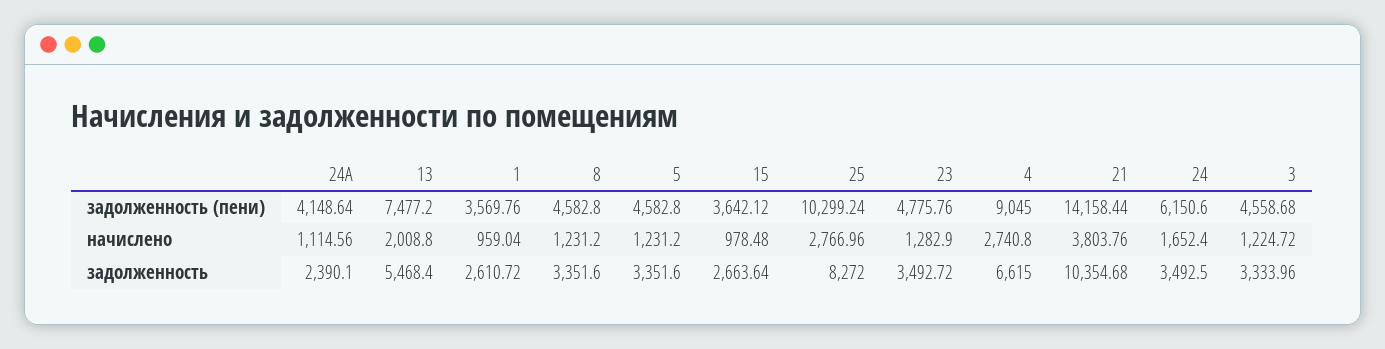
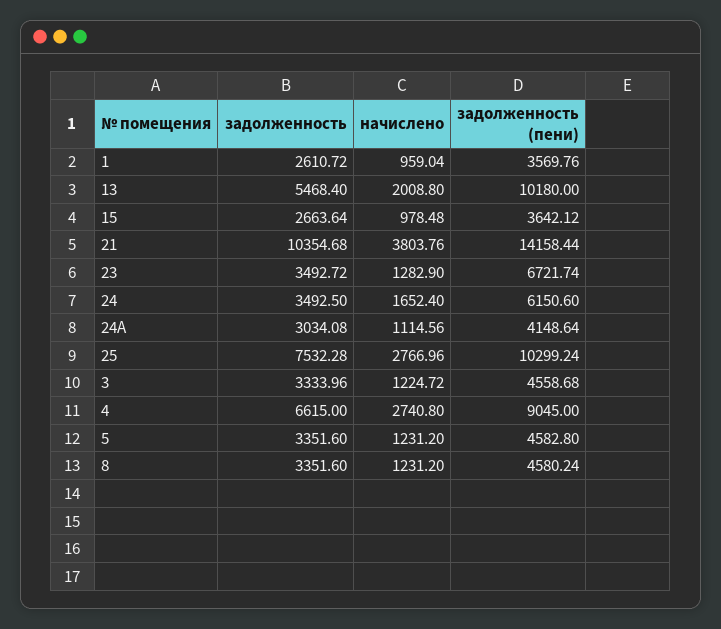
  {
    "24А": {
      "задолженность (пени)": 4148.64,
      "начислено": 1114.56,
-     "задолженность": 2390.1
+     "задолженность": 3034.08
    },
    "13": {
-     "задолженность (пени)": 7477.2,
+     "задолженность (пени)": 10180,
      "начислено": 2008.8,
      "задолженность": 5468.4
    },
    "1": {
      "задолженность (пени)": 3569.76,
      "начислено": 959.04,
      "задолженность": 2610.72
    },
    "8": {
-     "задолженность (пени)": 4582.8,
+     "задолженность (пени)": 4580.24,
      "начислено": 1231.2,
      "задолженность": 3351.6
    },
    "5": {
      "задолженность (пени)": 4582.8,
      "начислено": 1231.2,
      "задолженность": 3351.6
    },
    "15": {
      "задолженность (пени)": 3642.12,
      "начислено": 978.48,
      "задолженность": 2663.64
    },
    "25": {
      "задолженность (пени)": 10299.24,
      "начислено": 2766.96,
-     "задолженность": 8272
+     "задолженность": 7532.28
    },
    "23": {
-     "задолженность (пени)": 4775.76,
+     "задолженность (пени)": 6721.74,
      "начислено": 1282.9,
      "задолженность": 3492.72
    },
    "4": {
      "задолженность (пени)": 9045,
      "начислено": 2740.8,
      "задолженность": 6615
    },
    "21": {
      "задолженность (пени)": 14158.44,
      "начислено": 3803.76,
      "задолженность": 10354.68
    },
    "24": {
      "задолженность (пени)": 6150.6,
      "начислено": 1652.4,
      "задолженность": 3492.5
    },
    "3": {
      "задолженность (пени)": 4558.68,
      "начислено": 1224.72,
      "задолженность": 3333.96
    }
  }

